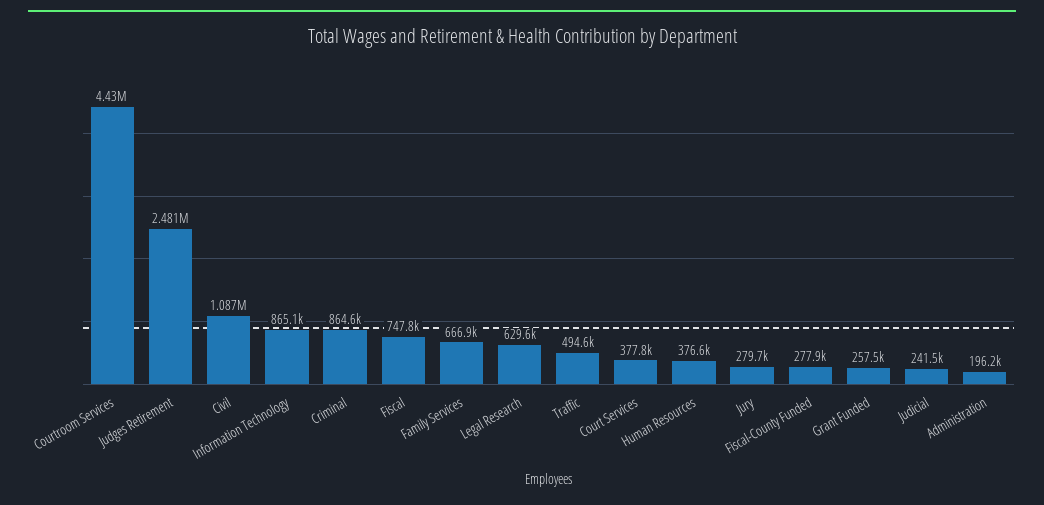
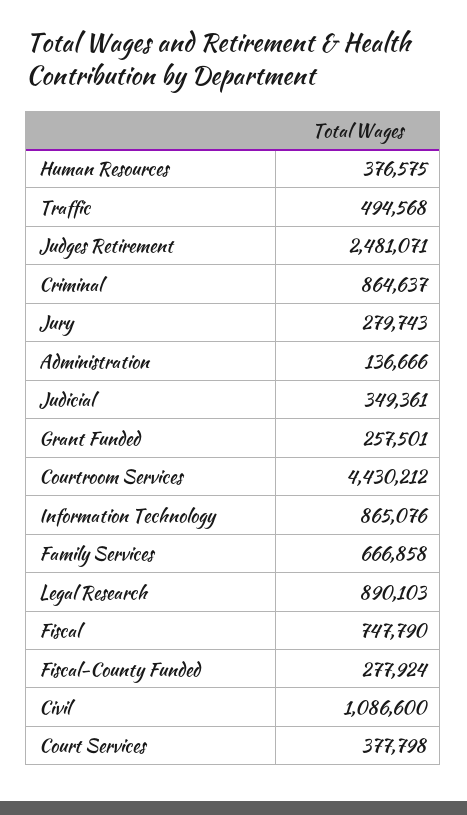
  {
    "Courtroom Services": 4430212,
    "Judges Retirement": 2481071,
    "Civil": 1086600,
    "Information Technology": 865076,
    "Criminal": 864637,
    "Fiscal": 747790,
    "Family Services": 666858,
-   "Legal Research": 629600,
+   "Legal Research": 890103,
    "Traffic": 494568,
    "Court Services": 377798,
    "Human Resources": 376575,
    "Jury": 279743,
    "Fiscal-County Funded": 277924,
    "Grant Funded": 257501,
-   "Judicial": 241500,
+   "Judicial": 349361,
-   "Administration": 196200
+   "Administration": 136666
  }

